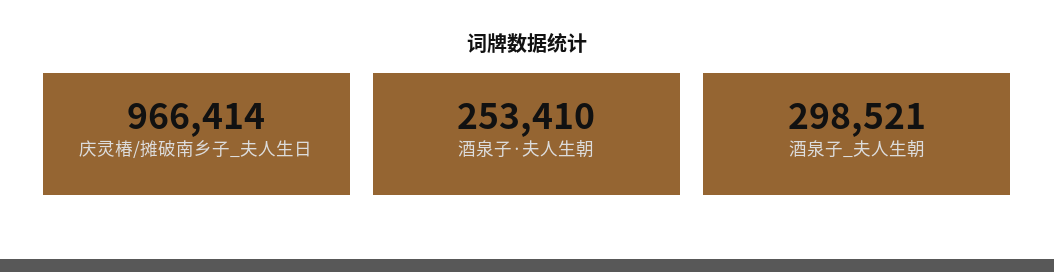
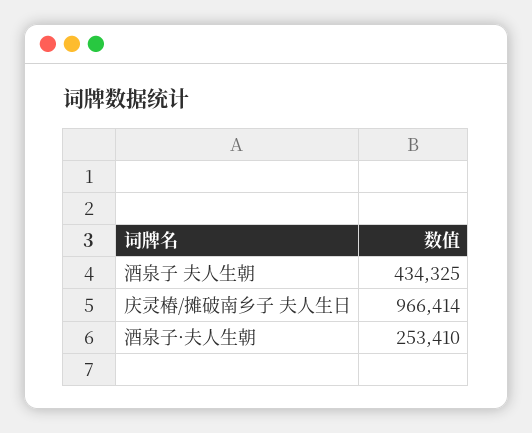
  {
    "庆灵椿/摊破南乡子_夫人生日": 966414,
    "酒泉子·夫人生朝": 253410,
-   "酒泉子_夫人生朝": 298521
+   "酒泉子_夫人生朝": 434325
  }

